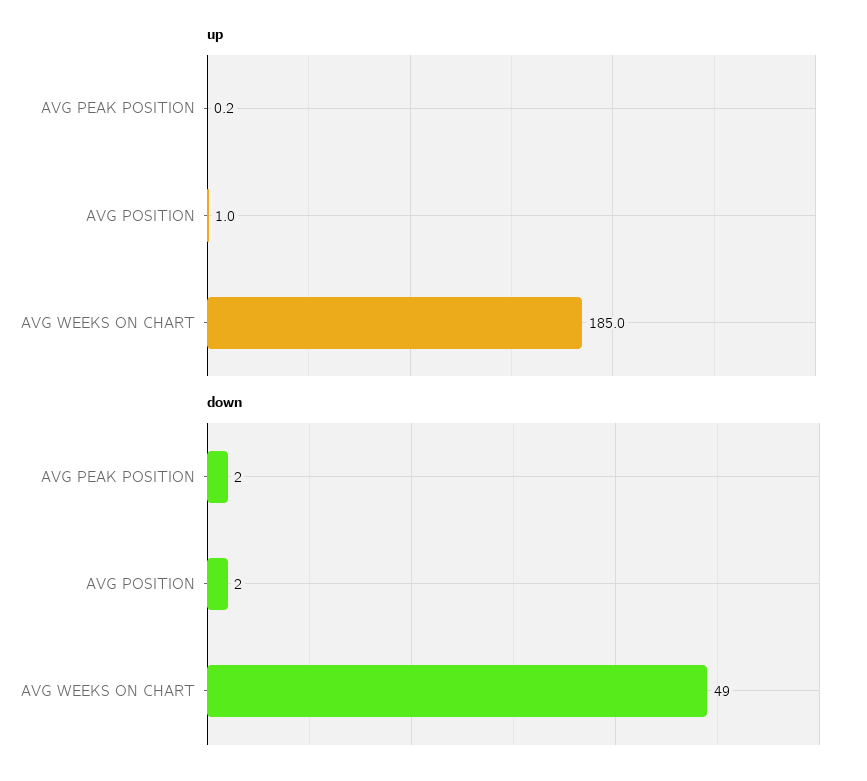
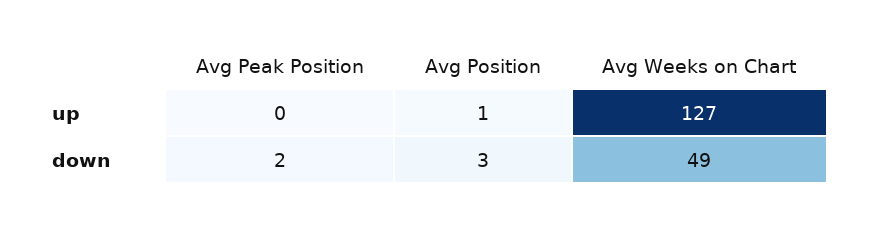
  {
    "up": {
      "AVG PEAK POSITION": 0.2,
      "AVG POSITION": 1,
-     "AVG WEEKS ON CHART": 185
+     "AVG WEEKS ON CHART": 127
    },
    "down": {
      "AVG PEAK POSITION": 2,
-     "AVG POSITION": 2,
+     "AVG POSITION": 3,
      "AVG WEEKS ON CHART": 49
    }
  }

